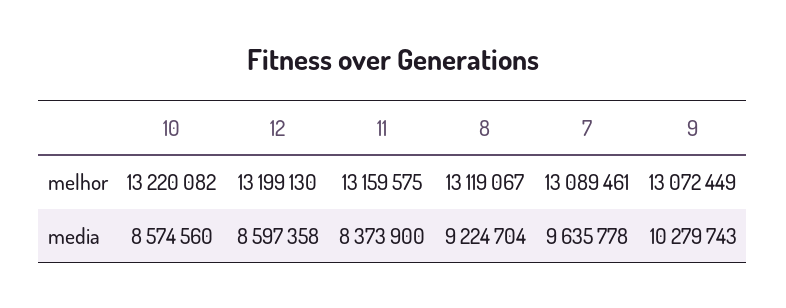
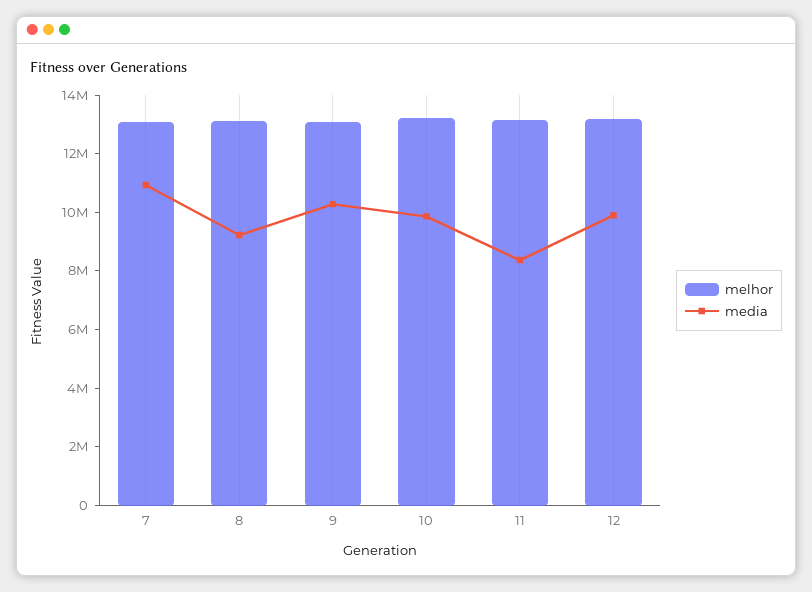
  {
    "melhor": {
      "10": 13220082,
      "12": 13199130,
      "11": 13159575,
      "8": 13119067,
      "7": 13089461,
      "9": 13072449
    },
    "media": {
-     "10": 8574560,
+     "10": 10000000,
-     "12": 8597358,
+     "12": 10000000,
      "11": 8373900,
      "8": 9224704,
-     "7": 9635778,
+     "7": 11000000,
      "9": 10279743
    }
  }

